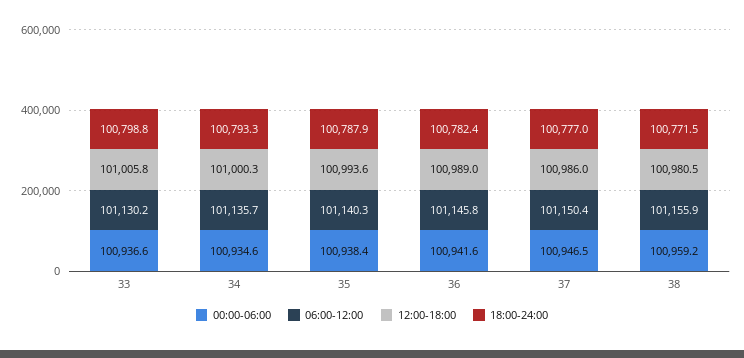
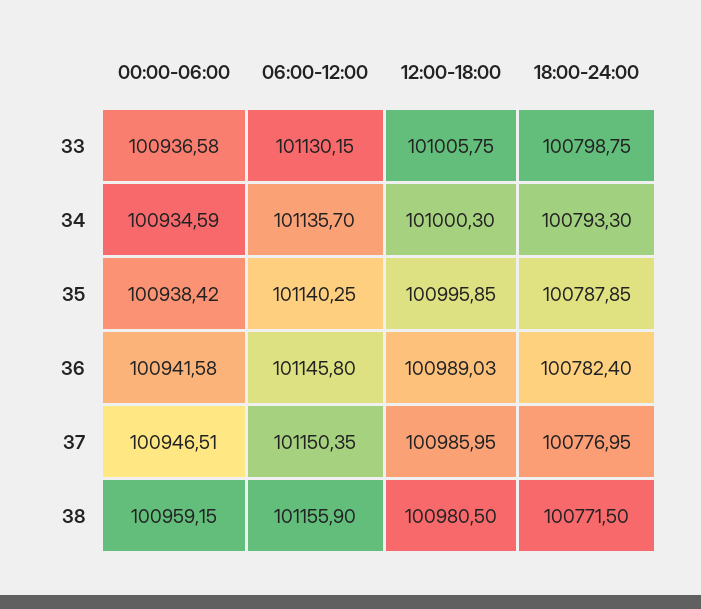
  {
    "00:00-06:00": {
      "33": 100936.58,
      "34": 100934.59,
      "35": 100938.42,
      "36": 100941.58,
      "37": 100946.51,
      "38": 100959.15
    },
    "06:00-12:00": {
      "33": 101130.15,
      "34": 101135.7,
      "35": 101140.25,
      "36": 101145.8,
      "37": 101150.35,
      "38": 101155.9
    },
    "12:00-18:00": {
      "33": 101005.75,
      "34": 101000.3,
-     "35": 100993.6,
+     "35": 100995.85,
      "36": 100989.03,
      "37": 100985.95,
      "38": 100980.5
    },
    "18:00-24:00": {
      "33": 100798.75,
      "34": 100793.3,
      "35": 100787.85,
      "36": 100782.4,
      "37": 100776.95,
      "38": 100771.5
    }
  }

